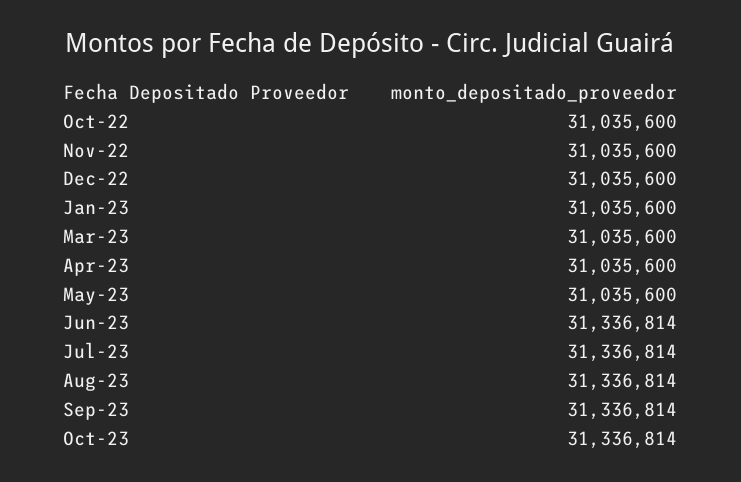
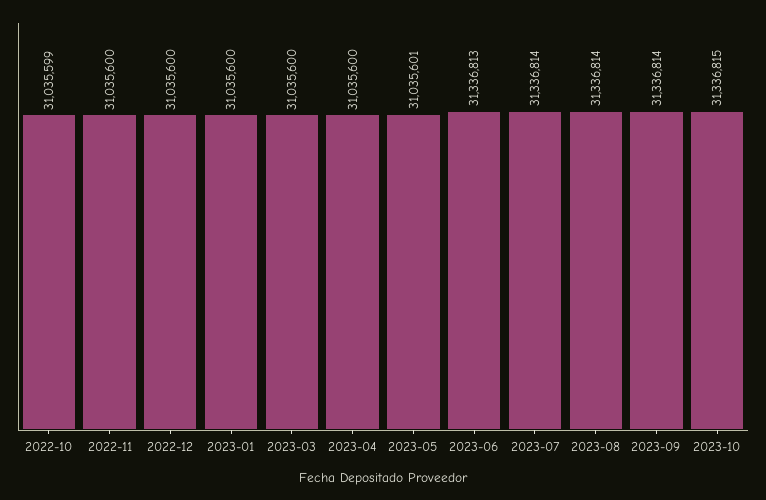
  {
-   "Oct-22": 31035600,
+   "Oct-22": 31035599,
    "Nov-22": 31035600,
    "Dec-22": 31035600,
    "Jan-23": 31035600,
    "Mar-23": 31035600,
    "Apr-23": 31035600,
-   "May-23": 31035600,
+   "May-23": 31035601,
-   "Jun-23": 31336814,
+   "Jun-23": 31336813,
    "Jul-23": 31336814,
    "Aug-23": 31336814,
    "Sep-23": 31336814,
-   "Oct-23": 31336814
+   "Oct-23": 31336815
  }

